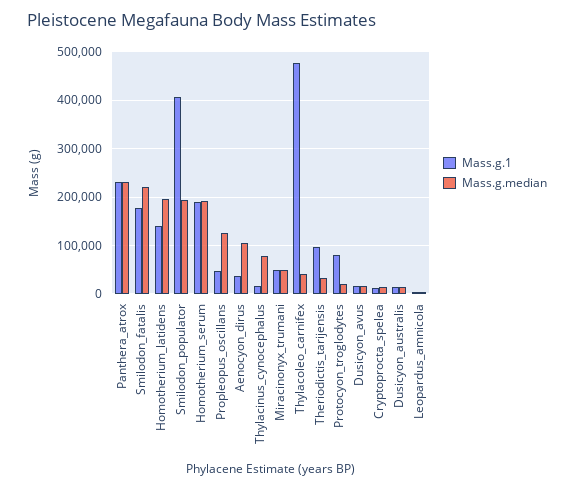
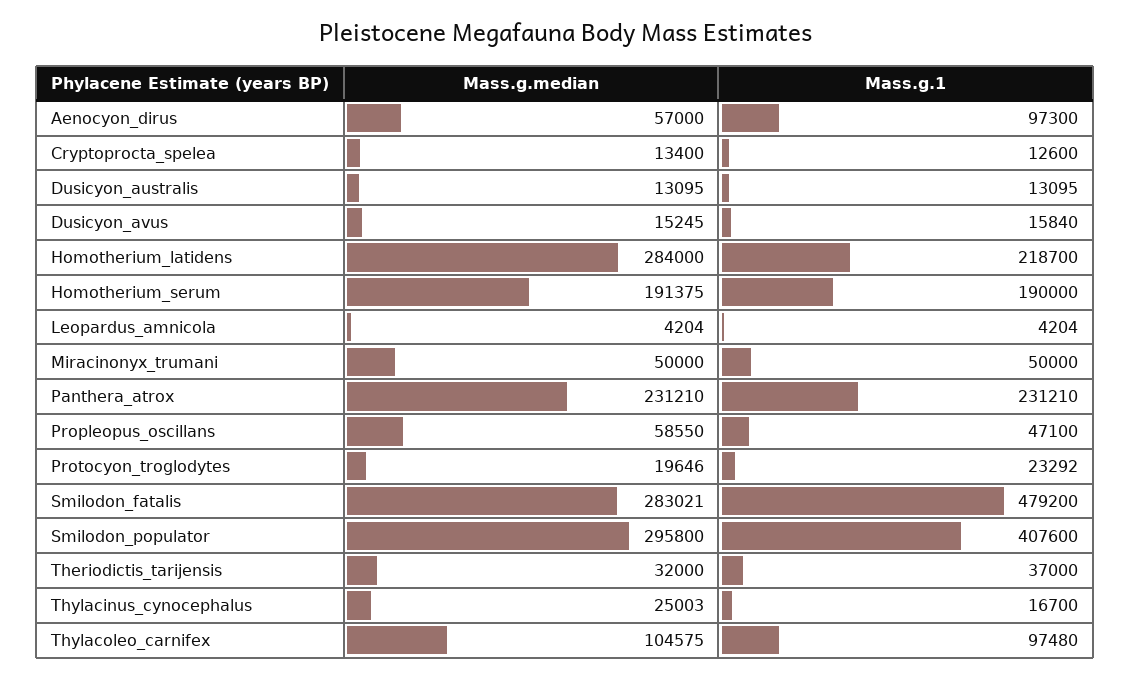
  {
    "Mass.g.1": {
      "Panthera_atrox": 231210,
-     "Smilodon_fatalis": 180000,
+     "Smilodon_fatalis": 479200,
-     "Homotherium_latidens": 140000,
+     "Homotherium_latidens": 218700,
      "Smilodon_populator": 407600,
      "Homotherium_serum": 190000,
      "Propleopus_oscillans": 47100,
-     "Aenocyon_dirus": 40000,
+     "Aenocyon_dirus": 97300,
      "Thylacinus_cynocephalus": 16700,
      "Miracinonyx_trumani": 50000,
-     "Thylacoleo_carnifex": 480000,
+     "Thylacoleo_carnifex": 97480,
-     "Theriodictis_tarijensis": 100000,
+     "Theriodictis_tarijensis": 37000,
-     "Protocyon_troglodytes": 80000,
+     "Protocyon_troglodytes": 23292,
      "Dusicyon_avus": 15840,
      "Cryptoprocta_spelea": 12600,
      "Dusicyon_australis": 13095,
      "Leopardus_amnicola": 4204
    },
    "Mass.g.median": {
      "Panthera_atrox": 231210,
-     "Smilodon_fatalis": 220000,
+     "Smilodon_fatalis": 283021,
-     "Homotherium_latidens": 200000,
+     "Homotherium_latidens": 284000,
-     "Smilodon_populator": 200000,
+     "Smilodon_populator": 295800,
      "Homotherium_serum": 191375,
-     "Propleopus_oscillans": 120000,
+     "Propleopus_oscillans": 58550,
-     "Aenocyon_dirus": 100000,
+     "Aenocyon_dirus": 57000,
-     "Thylacinus_cynocephalus": 80000,
+     "Thylacinus_cynocephalus": 25003,
      "Miracinonyx_trumani": 50000,
-     "Thylacoleo_carnifex": 40000,
+     "Thylacoleo_carnifex": 104575,
      "Theriodictis_tarijensis": 32000,
      "Protocyon_troglodytes": 19646,
      "Dusicyon_avus": 15245,
      "Cryptoprocta_spelea": 13400,
      "Dusicyon_australis": 13095,
      "Leopardus_amnicola": 4204
    }
  }

